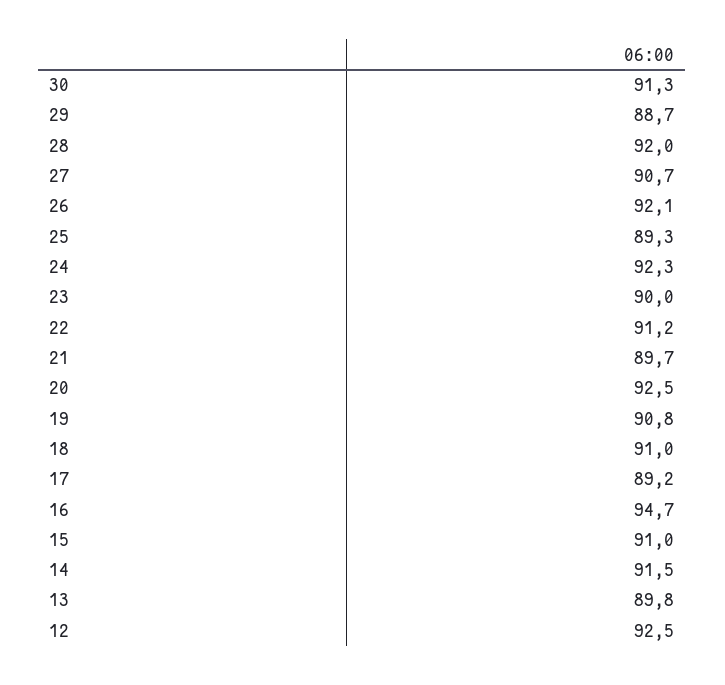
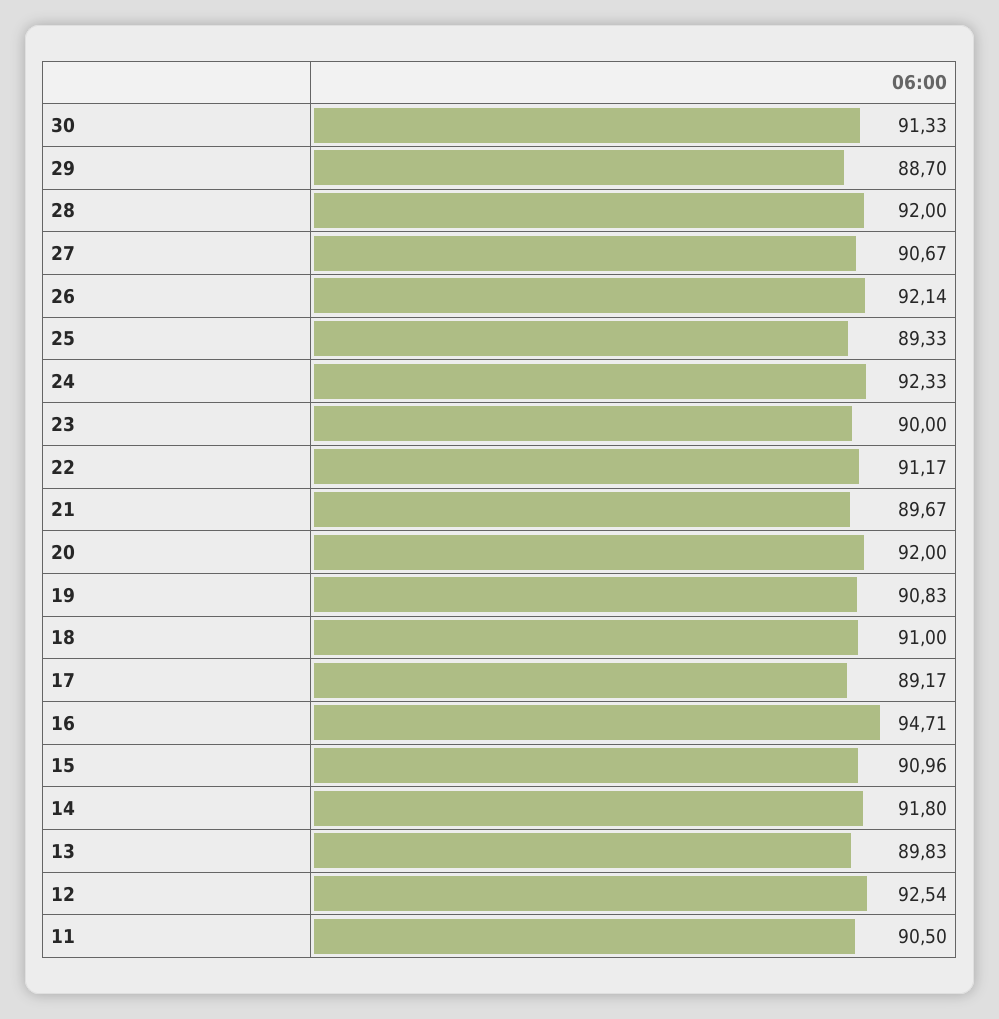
  {
    "30": 91.33,
    "29": 88.7,
    "28": 92,
    "27": 90.67,
    "26": 92.14,
    "25": 89.33,
    "24": 92.33,
    "23": 90,
    "22": 91.17,
    "21": 89.67,
-   "20": 92.5,
+   "20": 92,
    "19": 90.83,
    "18": 91,
    "17": 89.17,
    "16": 94.71,
    "15": 90.96,
-   "14": 91.5,
+   "14": 91.8,
    "13": 89.83,
-   "12": 92.54
+   "12": 92.54,
+   "11": 90.5
  }

